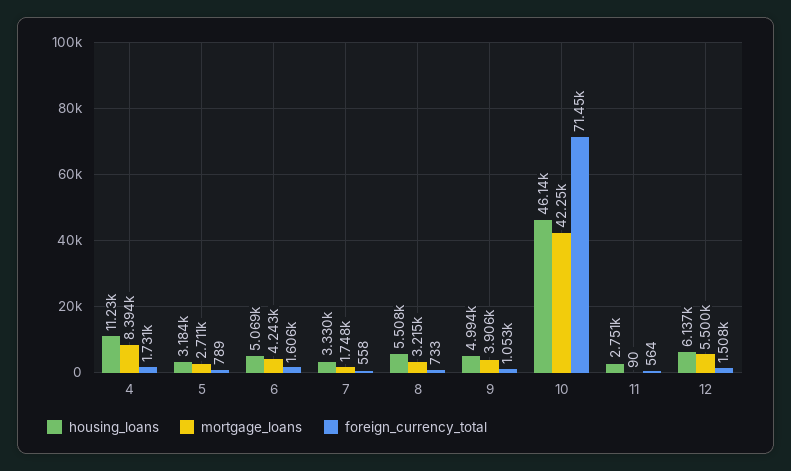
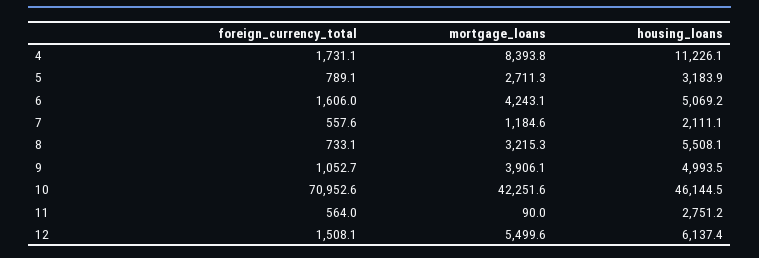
  {
    "housing_loans": {
      "4": 11226.1,
      "5": 3183.9,
      "6": 5069.2,
-     "7": 3330,
+     "7": 2111.1,
      "8": 5508.1,
      "9": 4993.5,
      "10": 46144.5,
      "11": 2751.2,
      "12": 6137.4
    },
    "mortgage_loans": {
      "4": 8393.8,
      "5": 2711.3,
      "6": 4243.1,
-     "7": 1748,
+     "7": 1184.6,
      "8": 3215.3,
      "9": 3906.1,
      "10": 42251.6,
      "11": 90,
      "12": 5499.6
    },
    "foreign_currency_total": {
      "4": 1731.1,
      "5": 789.1,
      "6": 1606,
      "7": 557.6,
      "8": 733.1,
      "9": 1052.7,
-     "10": 71450,
+     "10": 70952.6,
      "11": 564,
      "12": 1508.1
    }
  }

